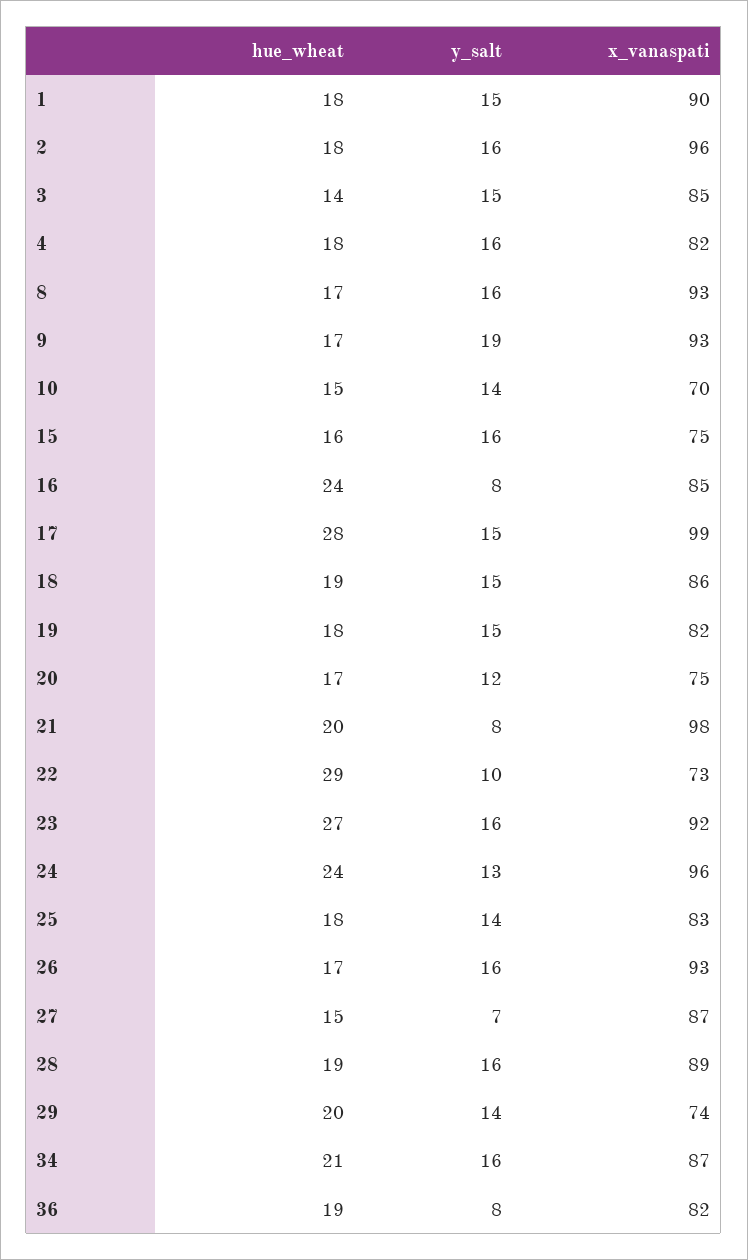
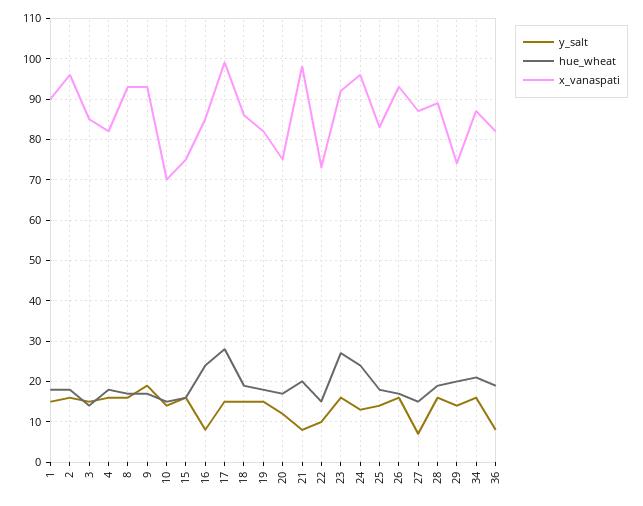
  {
    "hue_wheat": {
      "1": 18,
      "2": 18,
      "3": 14,
      "4": 18,
      "8": 17,
      "9": 17,
      "10": 15,
      "15": 16,
      "16": 24,
      "17": 28,
      "18": 19,
      "19": 18,
      "20": 17,
      "21": 20,
-     "22": 29,
+     "22": 15,
      "23": 27,
      "24": 24,
      "25": 18,
      "26": 17,
      "27": 15,
      "28": 19,
      "29": 20,
      "34": 21,
      "36": 19
    },
    "y_salt": {
      "1": 15,
      "2": 16,
      "3": 15,
      "4": 16,
      "8": 16,
      "9": 19,
      "10": 14,
      "15": 16,
      "16": 8,
      "17": 15,
      "18": 15,
      "19": 15,
      "20": 12,
      "21": 8,
      "22": 10,
      "23": 16,
      "24": 13,
      "25": 14,
      "26": 16,
      "27": 7,
      "28": 16,
      "29": 14,
      "34": 16,
      "36": 8
    },
    "x_vanaspati": {
      "1": 90,
      "2": 96,
      "3": 85,
      "4": 82,
      "8": 93,
      "9": 93,
      "10": 70,
      "15": 75,
      "16": 85,
      "17": 99,
      "18": 86,
      "19": 82,
      "20": 75,
      "21": 98,
      "22": 73,
      "23": 92,
      "24": 96,
      "25": 83,
      "26": 93,
      "27": 87,
      "28": 89,
      "29": 74,
      "34": 87,
      "36": 82
    }
  }

